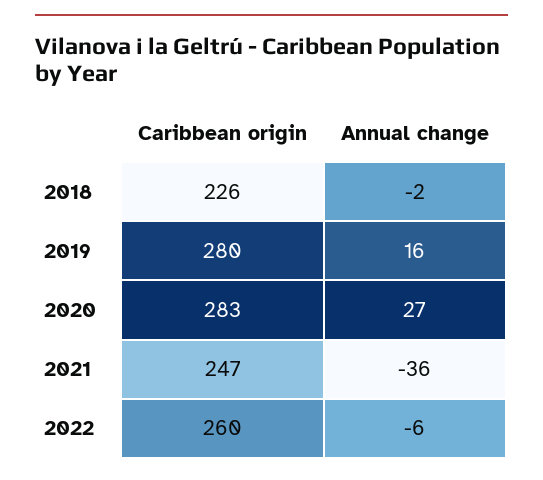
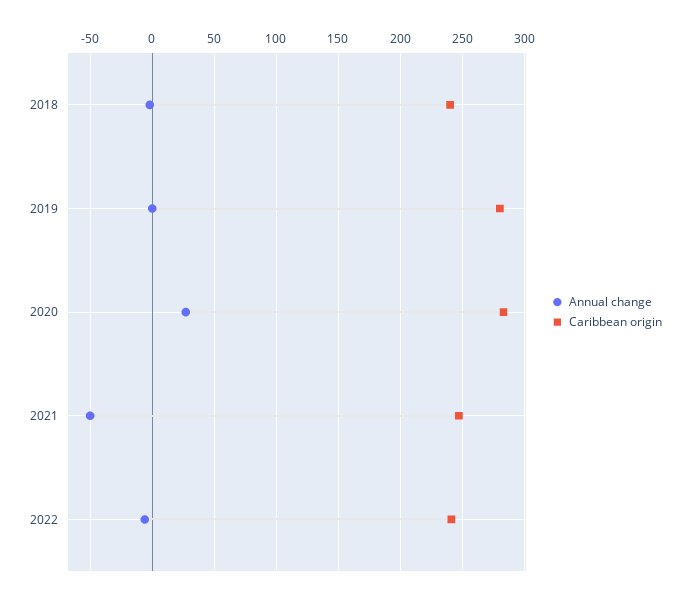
  {
    "Caribbean origin": {
-     "2018": 226,
+     "2018": 240,
      "2019": 280,
      "2020": 283,
      "2021": 247,
-     "2022": 260
+     "2022": 240
    },
    "Annual change": {
      "2018": -2,
-     "2019": 16,
+     "2019": 0,
      "2020": 27,
-     "2021": -36,
+     "2021": -50,
      "2022": -6
    }
  }

